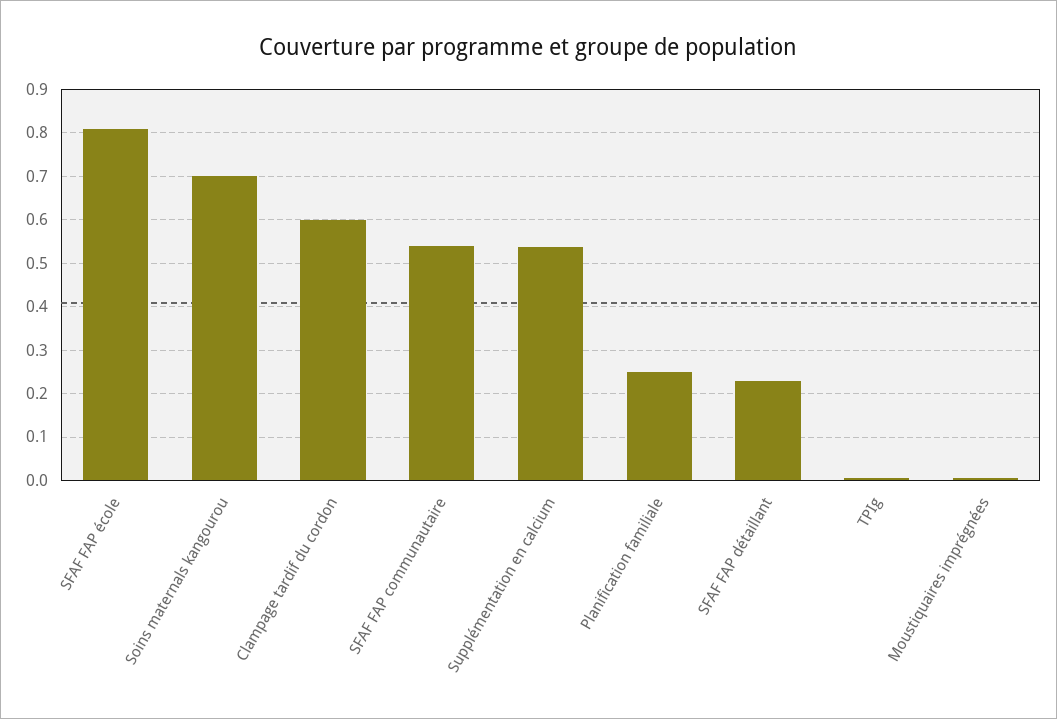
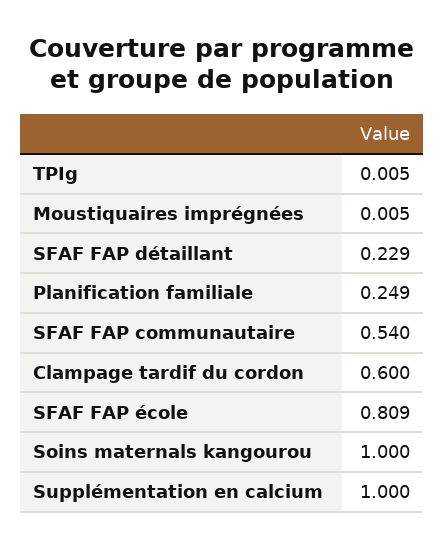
  {
    "SFAF FAP école": 0.809,
-   "Soins maternals kangourou": 0.7,
+   "Soins maternals kangourou": 1,
    "Clampage tardif du cordon": 0.6,
    "SFAF FAP communautaire": 0.54,
-   "Supplémentation en calcium": 0.54,
+   "Supplémentation en calcium": 1,
    "Planification familiale": 0.249,
    "SFAF FAP détaillant": 0.229,
    "TPIg": 0.005,
    "Moustiquaires imprégnées": 0.005
  }

